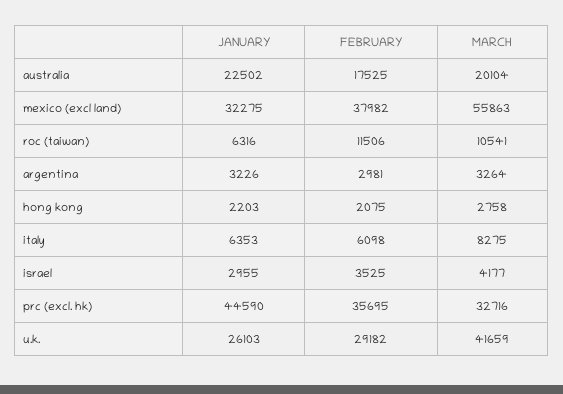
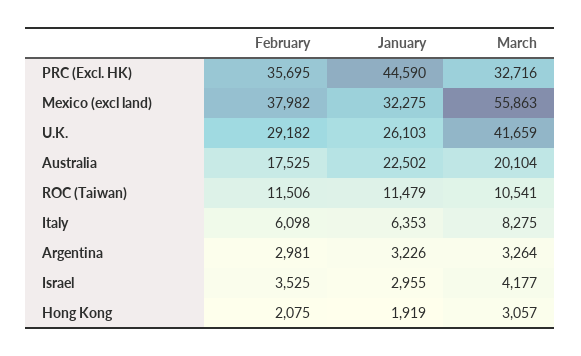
  {
    "JANUARY": {
      "australia": 22502,
      "mexico (excl land)": 32275,
-     "roc (taiwan)": 6316,
+     "roc (taiwan)": 11479,
      "argentina": 3226,
-     "hong kong": 2203,
+     "hong kong": 1919,
      "italy": 6353,
      "israel": 2955,
      "prc (excl. hk)": 44590,
      "u.k.": 26103
    },
    "FEBRUARY": {
      "australia": 17525,
      "mexico (excl land)": 37982,
      "roc (taiwan)": 11506,
      "argentina": 2981,
      "hong kong": 2075,
      "italy": 6098,
      "israel": 3525,
      "prc (excl. hk)": 35695,
      "u.k.": 29182
    },
    "MARCH": {
      "australia": 20104,
      "mexico (excl land)": 55863,
      "roc (taiwan)": 10541,
      "argentina": 3264,
-     "hong kong": 2758,
+     "hong kong": 3057,
      "italy": 8275,
      "israel": 4177,
      "prc (excl. hk)": 32716,
      "u.k.": 41659
    }
  }

